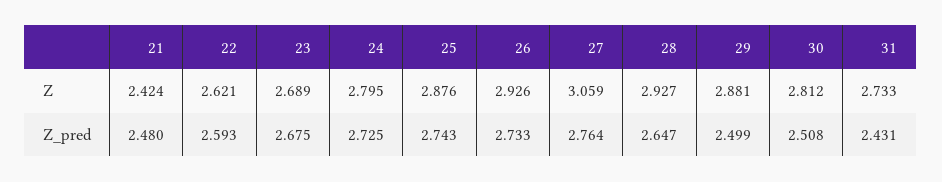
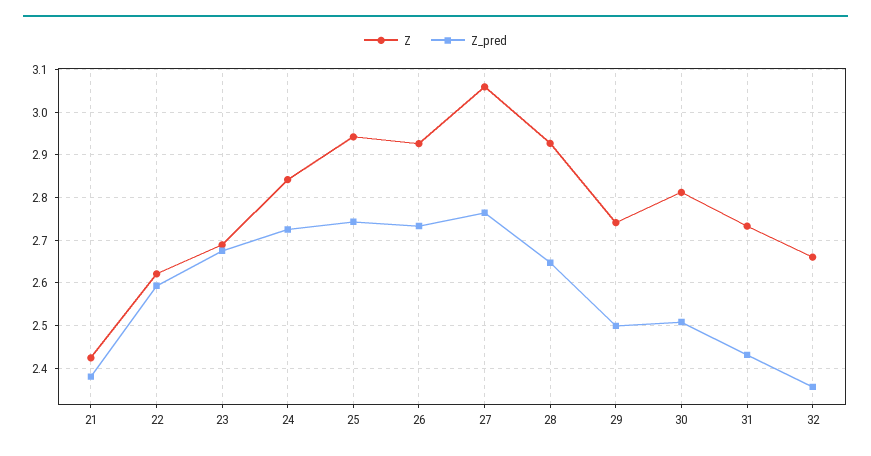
  {
    "Z": {
      "21": 2.424,
      "22": 2.621,
      "23": 2.689,
-     "24": 2.795,
+     "24": 2.84,
-     "25": 2.876,
+     "25": 2.94,
      "26": 2.926,
      "27": 3.059,
      "28": 2.927,
-     "29": 2.881,
+     "29": 2.74,
      "30": 2.812,
-     "31": 2.733
+     "31": 2.733,
+     "32": 2.66
    },
    "Z_pred": {
-     "21": 2.48,
+     "21": 2.38,
      "22": 2.593,
      "23": 2.675,
      "24": 2.725,
      "25": 2.743,
      "26": 2.733,
      "27": 2.764,
      "28": 2.647,
      "29": 2.499,
      "30": 2.508,
-     "31": 2.431
+     "31": 2.431,
+     "32": 2.36
    }
  }

